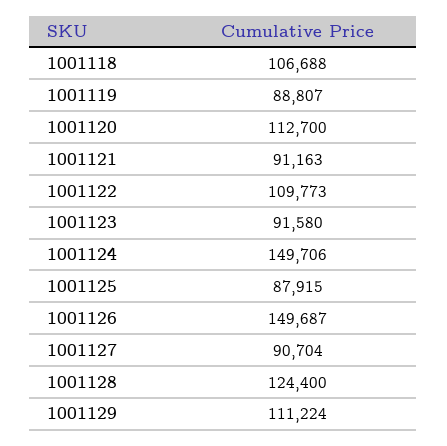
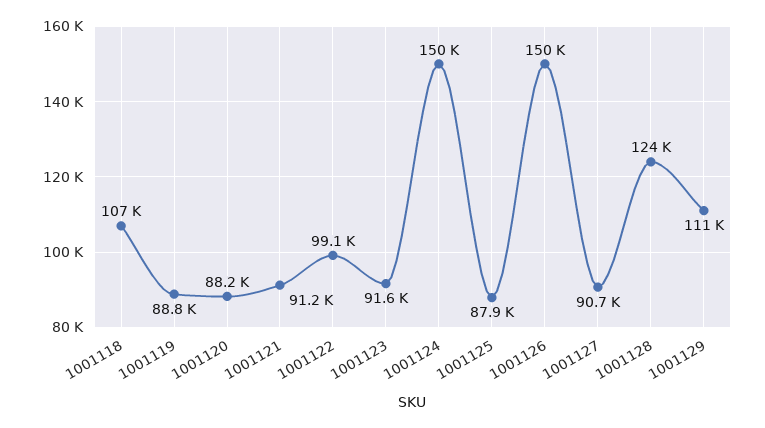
  {
    "1001118": 106688,
    "1001119": 88807,
-   "1001120": 112700,
+   "1001120": 88200,
    "1001121": 91163,
-   "1001122": 109773,
+   "1001122": 99100,
    "1001123": 91580,
    "1001124": 149706,
    "1001125": 87915,
    "1001126": 149687,
    "1001127": 90704,
    "1001128": 124400,
    "1001129": 111224
  }

